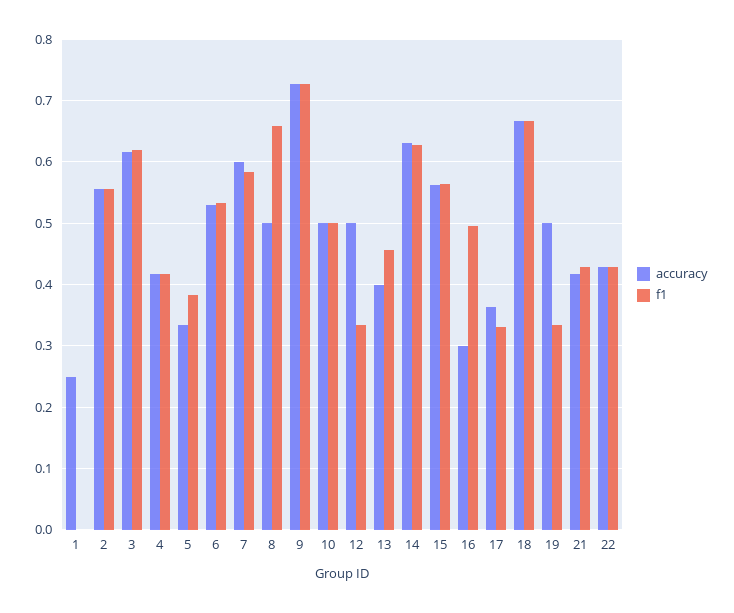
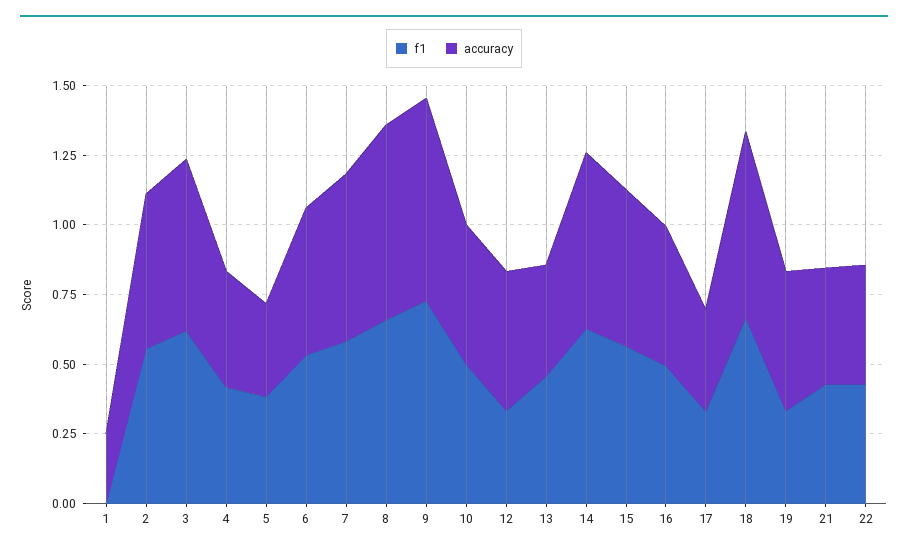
  {
    "accuracy": {
      "1": 0.25,
      "2": 0.56,
      "3": 0.62,
      "4": 0.42,
      "5": 0.33,
      "6": 0.53,
      "7": 0.6,
-     "8": 0.5,
+     "8": 0.7,
      "9": 0.73,
      "10": 0.5,
      "12": 0.5,
      "13": 0.4,
      "14": 0.63,
      "15": 0.56,
-     "16": 0.3,
+     "16": 0.5,
      "17": 0.36,
      "18": 0.67,
      "19": 0.5,
      "21": 0.42,
      "22": 0.43
    },
    "f1": {
      "1": 0,
      "2": 0.56,
      "3": 0.62,
      "4": 0.42,
      "5": 0.38,
      "6": 0.53,
      "7": 0.58,
      "8": 0.66,
      "9": 0.73,
      "10": 0.5,
      "12": 0.33,
      "13": 0.46,
      "14": 0.63,
      "15": 0.56,
      "16": 0.49,
      "17": 0.33,
      "18": 0.67,
      "19": 0.33,
      "21": 0.43,
      "22": 0.43
    }
  }

